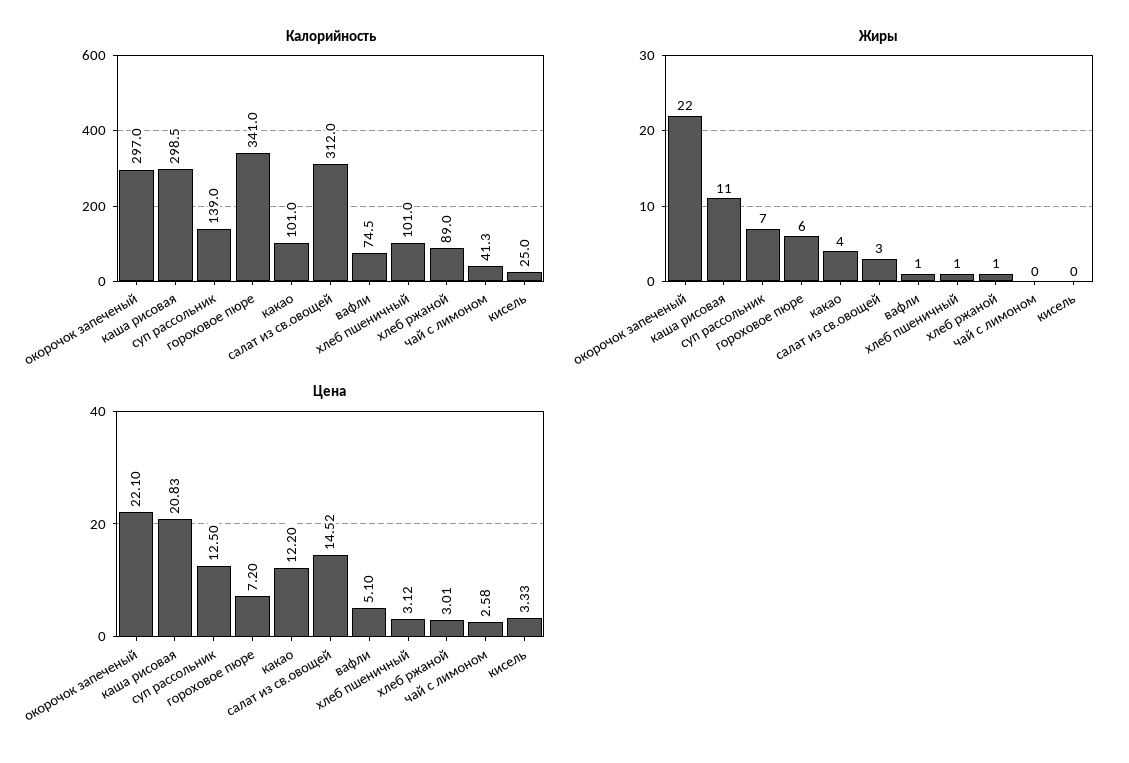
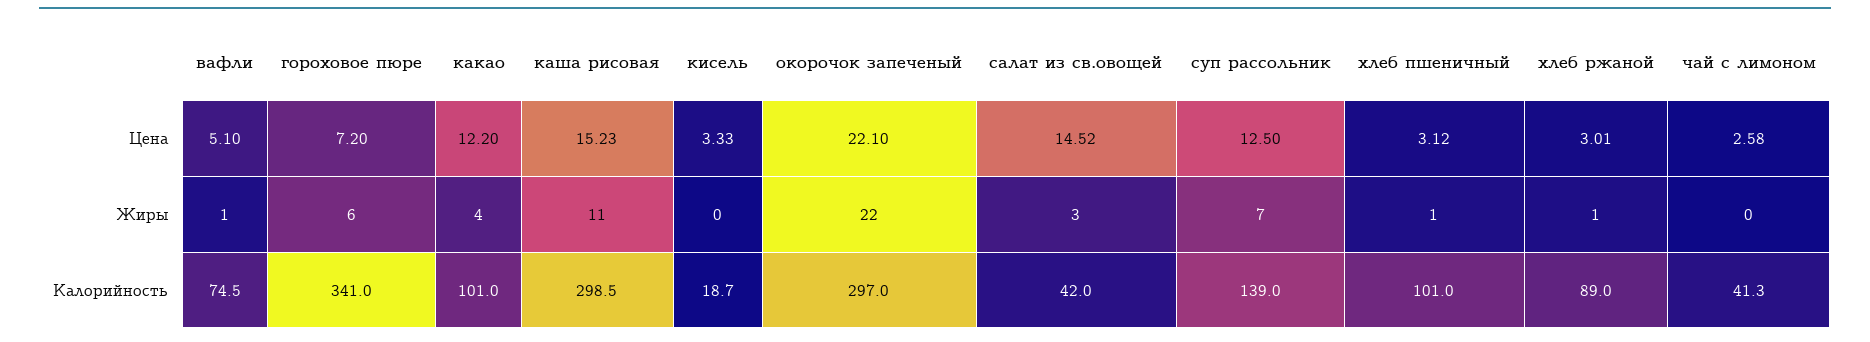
  {
    "Калорийность": {
      "окорочок запеченый": 297,
      "каша рисовая": 298.5,
      "суп рассольник": 139,
      "гороховое пюре": 341,
      "какао": 101,
-     "салат из св.овощей": 312,
+     "салат из св.овощей": 42,
      "вафли": 74.5,
      "хлеб пшеничный": 101,
      "хлеб ржаной": 89,
      "чай с лимоном": 41.3,
-     "кисель": 25
+     "кисель": 18.7
    },
    "Жиры": {
      "окорочок запеченый": 22,
      "каша рисовая": 11,
      "суп рассольник": 7,
      "гороховое пюре": 6,
      "какао": 4,
      "салат из св.овощей": 3,
      "вафли": 1,
      "хлеб пшеничный": 1,
      "хлеб ржаной": 1,
      "чай с лимоном": 0,
      "кисель": 0
    },
    "Цена": {
      "окорочок запеченый": 22.1,
-     "каша рисовая": 20.83,
+     "каша рисовая": 15.23,
      "суп рассольник": 12.5,
      "гороховое пюре": 7.2,
      "какао": 12.2,
      "салат из св.овощей": 14.52,
      "вафли": 5.1,
      "хлеб пшеничный": 3.12,
      "хлеб ржаной": 3.01,
      "чай с лимоном": 2.58,
      "кисель": 3.33
    }
  }

